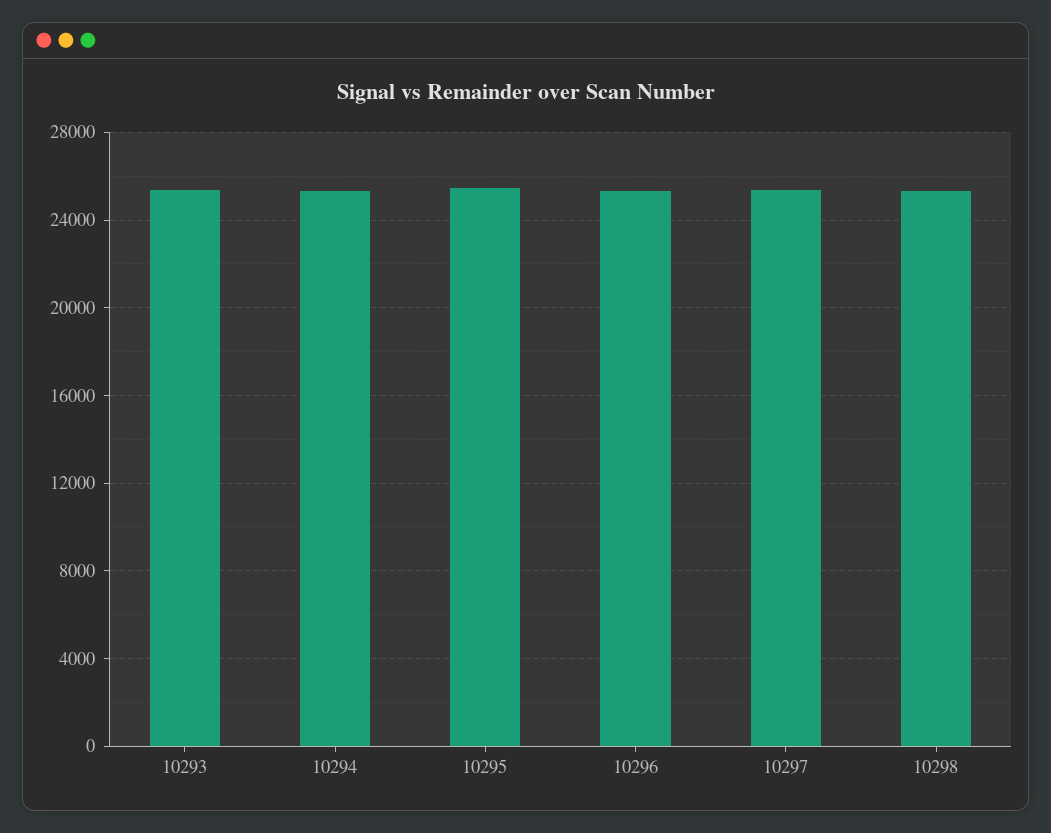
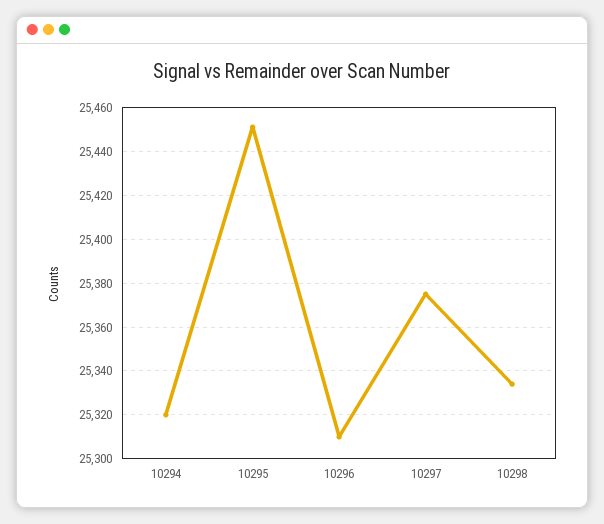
  {
-   "10293": 25500,
    "10294": 25320,
    "10295": 25450,
    "10296": 25310,
    "10297": 25375,
    "10298": 25335
  }

